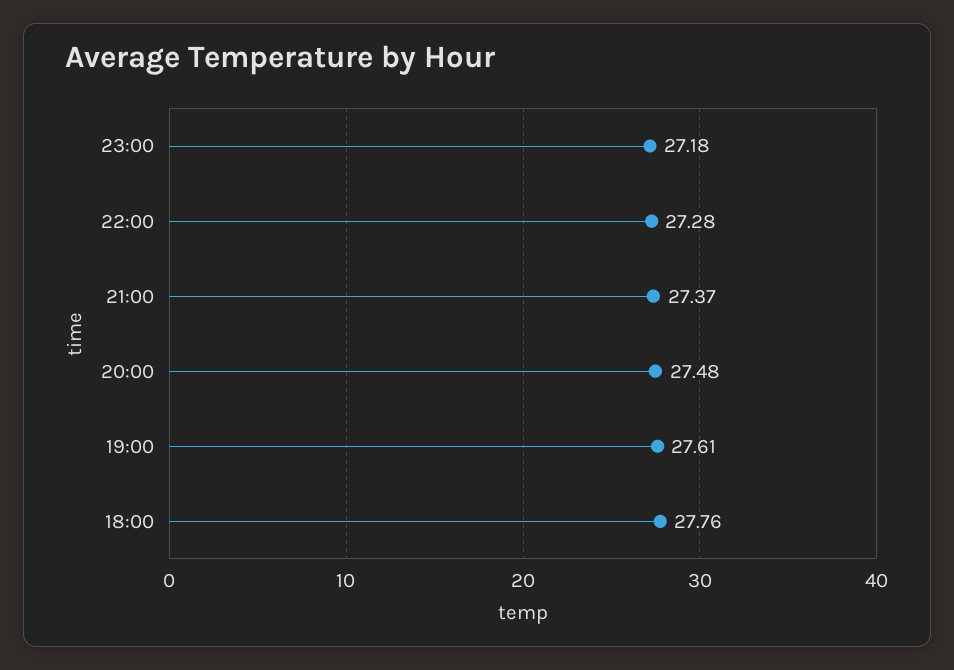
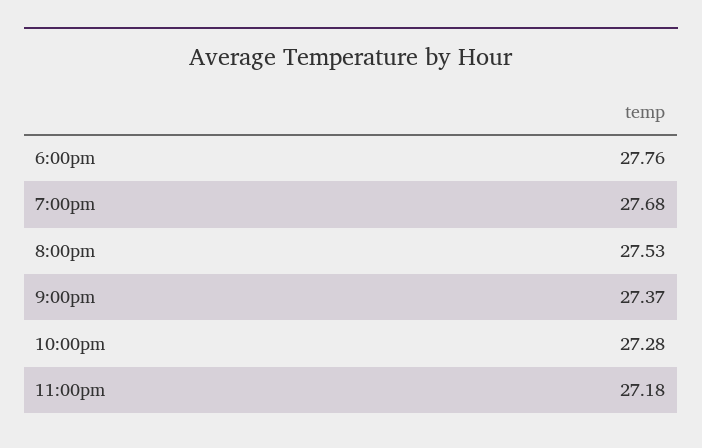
  {
    "23:00": 27.18,
    "22:00": 27.28,
    "21:00": 27.37,
-   "20:00": 27.48,
+   "20:00": 27.53,
-   "19:00": 27.61,
+   "19:00": 27.68,
    "18:00": 27.76
  }

